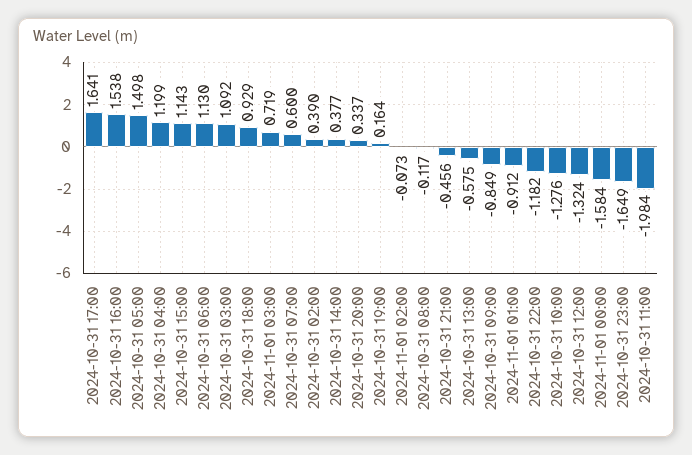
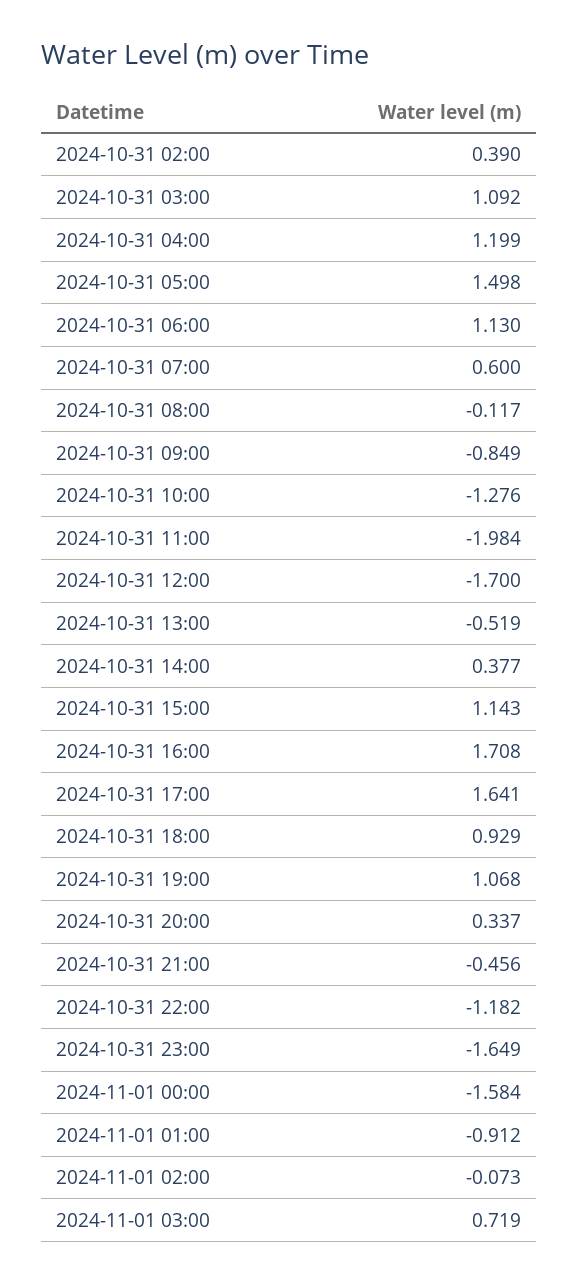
  {
    "2024-10-31 17:00": 1.641,
-   "2024-10-31 16:00": 1.538,
+   "2024-10-31 16:00": 1.708,
    "2024-10-31 05:00": 1.498,
    "2024-10-31 04:00": 1.199,
    "2024-10-31 15:00": 1.143,
    "2024-10-31 06:00": 1.13,
    "2024-10-31 03:00": 1.092,
    "2024-10-31 18:00": 0.929,
    "2024-11-01 03:00": 0.719,
    "2024-10-31 07:00": 0.6,
    "2024-10-31 02:00": 0.39,
    "2024-10-31 14:00": 0.377,
    "2024-10-31 20:00": 0.337,
-   "2024-10-31 19:00": 0.164,
+   "2024-10-31 19:00": 1.068,
    "2024-11-01 02:00": -0.073,
    "2024-10-31 08:00": -0.117,
    "2024-10-31 21:00": -0.456,
-   "2024-10-31 13:00": -0.575,
+   "2024-10-31 13:00": -0.519,
    "2024-10-31 09:00": -0.849,
    "2024-11-01 01:00": -0.912,
    "2024-10-31 22:00": -1.182,
    "2024-10-31 10:00": -1.276,
-   "2024-10-31 12:00": -1.324,
+   "2024-10-31 12:00": -1.7,
    "2024-11-01 00:00": -1.584,
    "2024-10-31 23:00": -1.649,
    "2024-10-31 11:00": -1.984
  }

